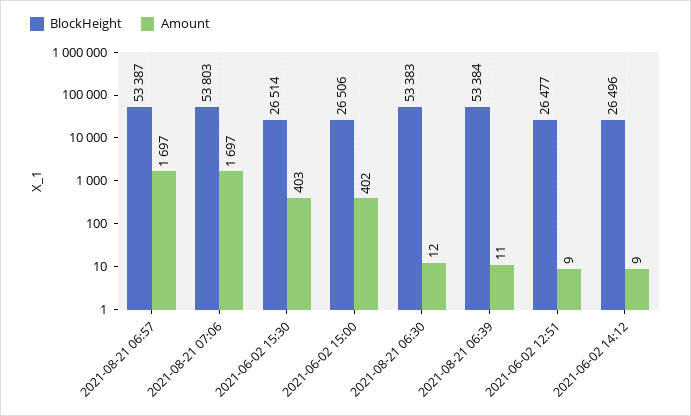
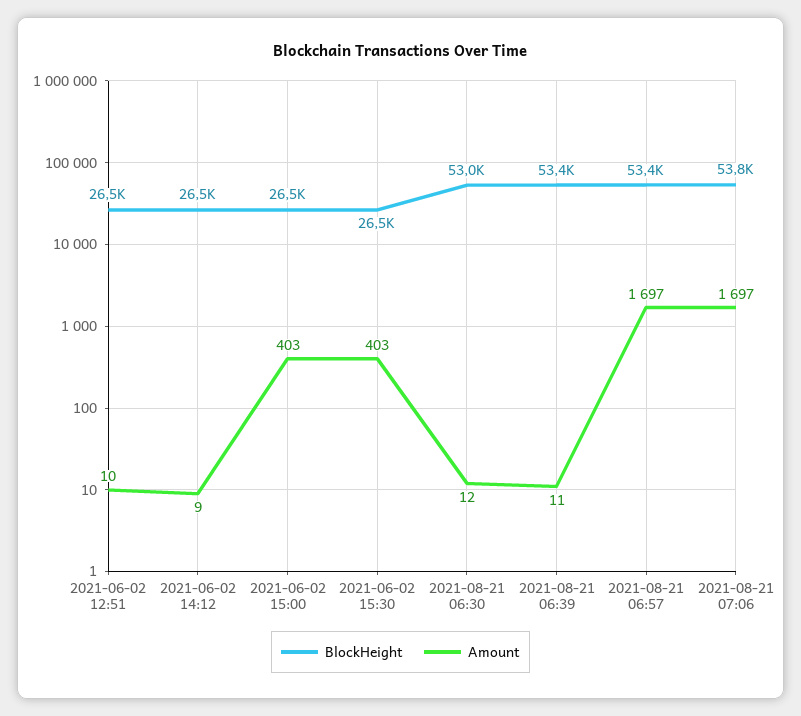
  {
    "BlockHeight": {
      "2021-08-21 06:57": 53387,
      "2021-08-21 07:06": 53803,
      "2021-06-02 15:30": 26514,
      "2021-06-02 15:00": 26506,
-     "2021-08-21 06:30": 53383,
+     "2021-08-21 06:30": 53000,
      "2021-08-21 06:39": 53384,
      "2021-06-02 12:51": 26477,
      "2021-06-02 14:12": 26496
    },
    "Amount": {
      "2021-08-21 06:57": 1697,
      "2021-08-21 07:06": 1697,
      "2021-06-02 15:30": 403,
-     "2021-06-02 15:00": 402,
+     "2021-06-02 15:00": 403,
      "2021-08-21 06:30": 12,
      "2021-08-21 06:39": 11,
-     "2021-06-02 12:51": 9,
+     "2021-06-02 12:51": 10,
      "2021-06-02 14:12": 9
    }
  }

